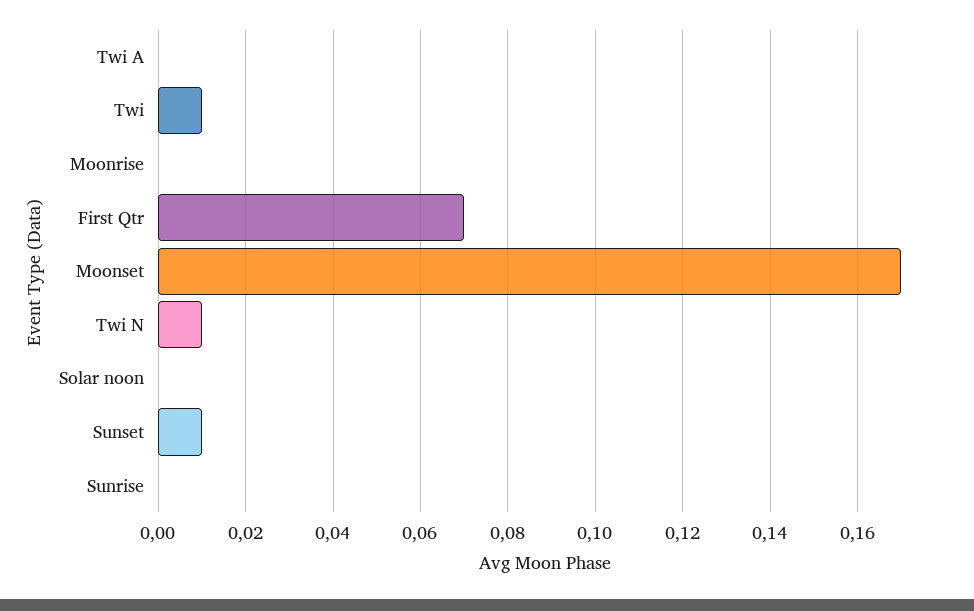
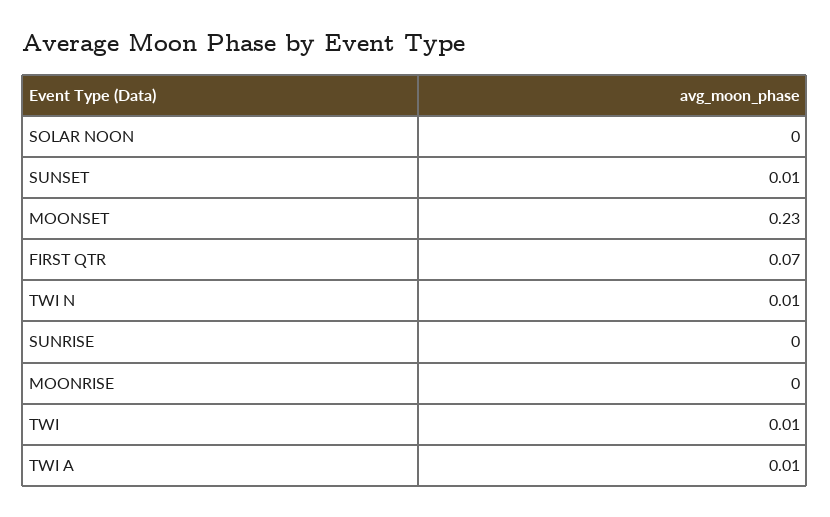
  {
-   "Twi A": 0,
+   "Twi A": 0.01,
    "Twi": 0.01,
    "Moonrise": 0,
    "First Qtr": 0.07,
-   "Moonset": 0.17,
+   "Moonset": 0.23,
    "Twi N": 0.01,
    "Solar noon": 0,
    "Sunset": 0.01,
    "Sunrise": 0
  }

